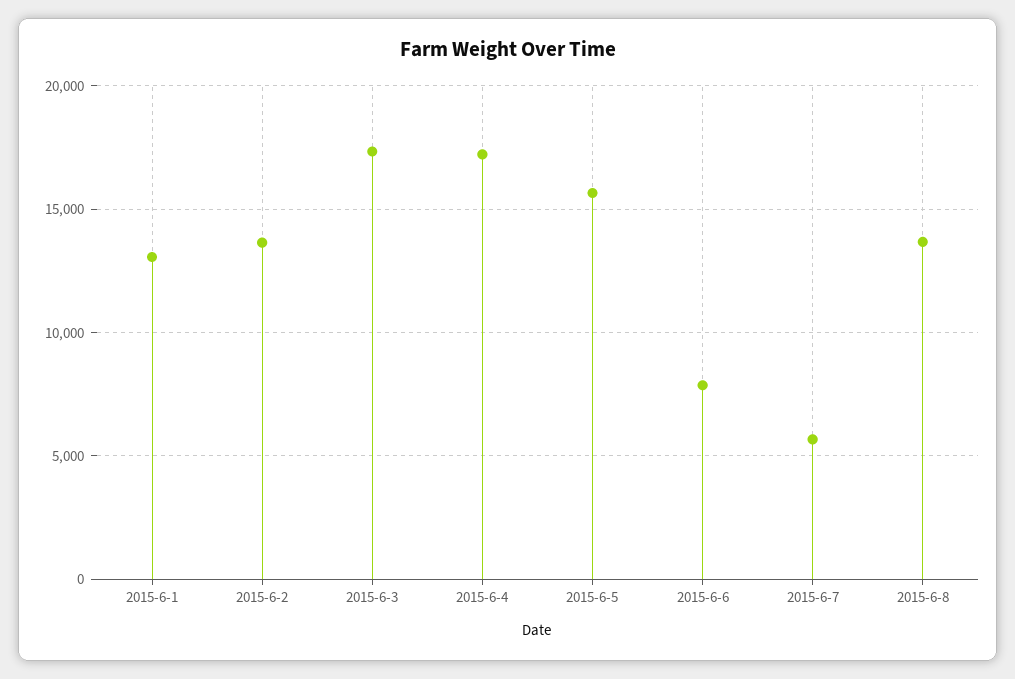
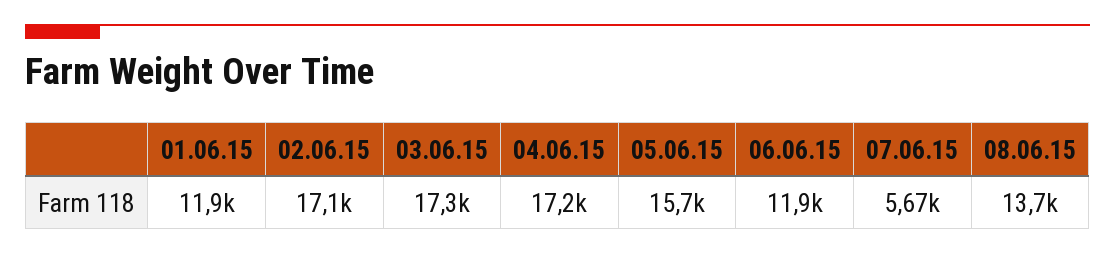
  {
-   "2015-6-1": 13000,
+   "2015-6-1": 11900,
-   "2015-6-2": 13500,
+   "2015-6-2": 17100,
    "2015-6-3": 17300,
    "2015-6-4": 17200,
    "2015-6-5": 15700,
-   "2015-6-6": 8000,
+   "2015-6-6": 11900,
    "2015-6-7": 5670,
    "2015-6-8": 13700
  }

